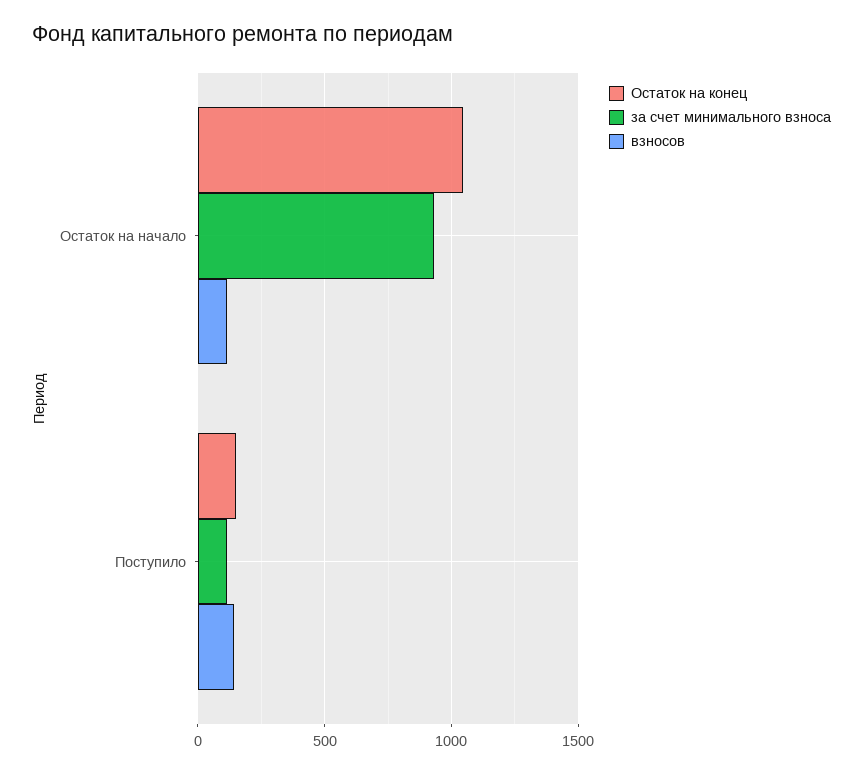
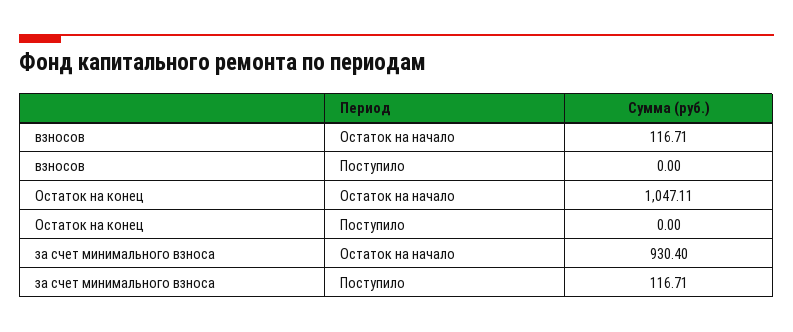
  {
    "Остаток на конец": {
      "Остаток на начало": 1047.11,
-     "Поступило": 150
+     "Поступило": 0
    },
    "за счет минимального взноса": {
      "Остаток на начало": 930.4,
      "Поступило": 116.71
    },
    "взносов": {
      "Остаток на начало": 116.71,
-     "Поступило": 150
+     "Поступило": 0
    }
  }

